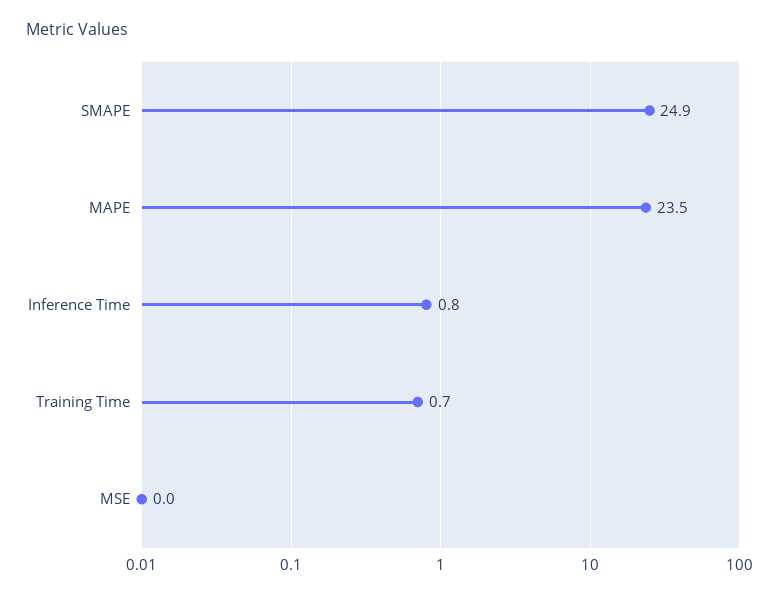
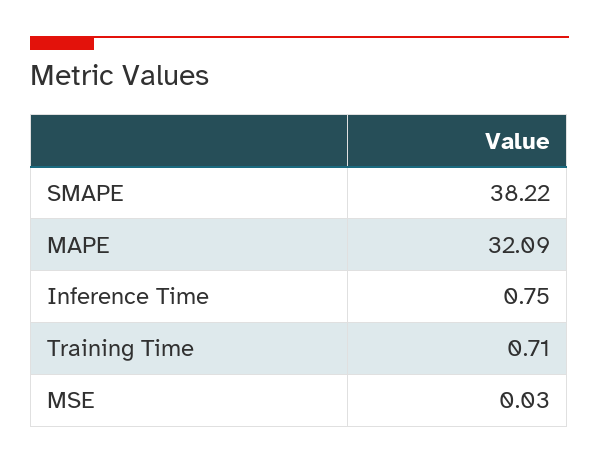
  {
-   "SMAPE": 24.9,
+   "SMAPE": 38.22,
-   "MAPE": 23.5,
+   "MAPE": 32.09,
    "Inference Time": 0.75,
    "Training Time": 0.71,
    "MSE": 0.03
  }

